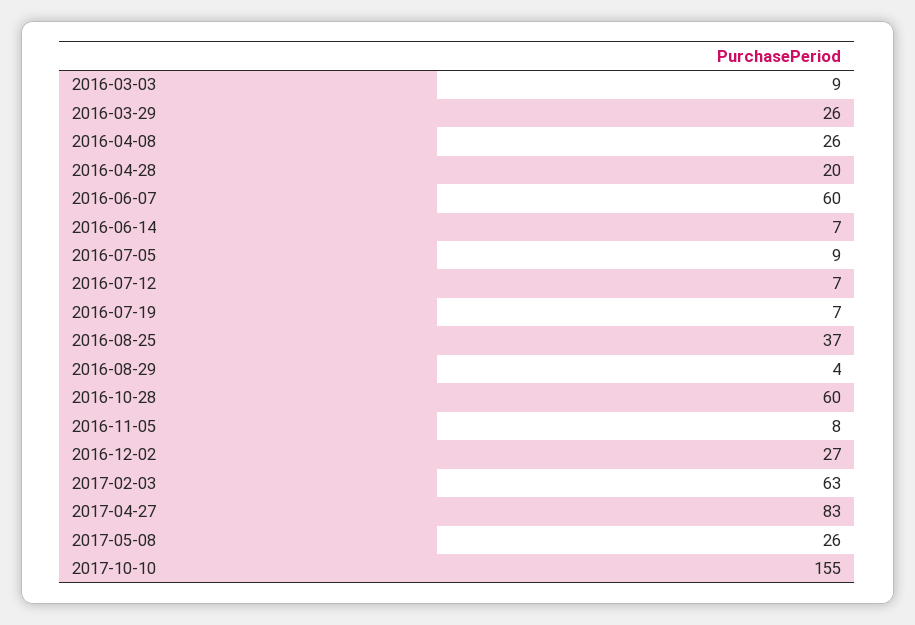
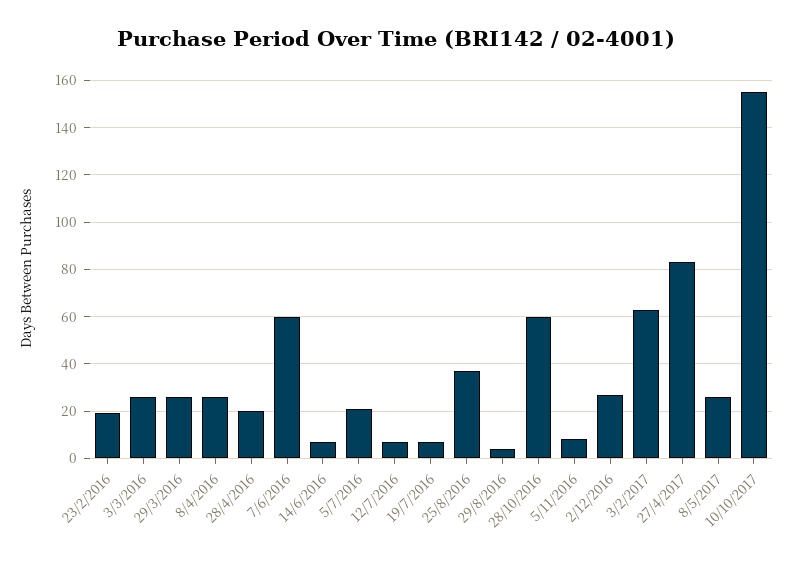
  {
-   "2016-03-03": 9,
+   "2016-03-03": 25,
    "2016-03-29": 26,
    "2016-04-08": 26,
    "2016-04-28": 20,
    "2016-06-07": 60,
    "2016-06-14": 7,
-   "2016-07-05": 9,
+   "2016-07-05": 20,
    "2016-07-12": 7,
    "2016-07-19": 7,
    "2016-08-25": 37,
    "2016-08-29": 4,
    "2016-10-28": 60,
    "2016-11-05": 8,
    "2016-12-02": 27,
    "2017-02-03": 63,
    "2017-04-27": 83,
    "2017-05-08": 26,
-   "2017-10-10": 155
+   "2017-10-10": 155,
+   "23/2/2016": 20
  }

